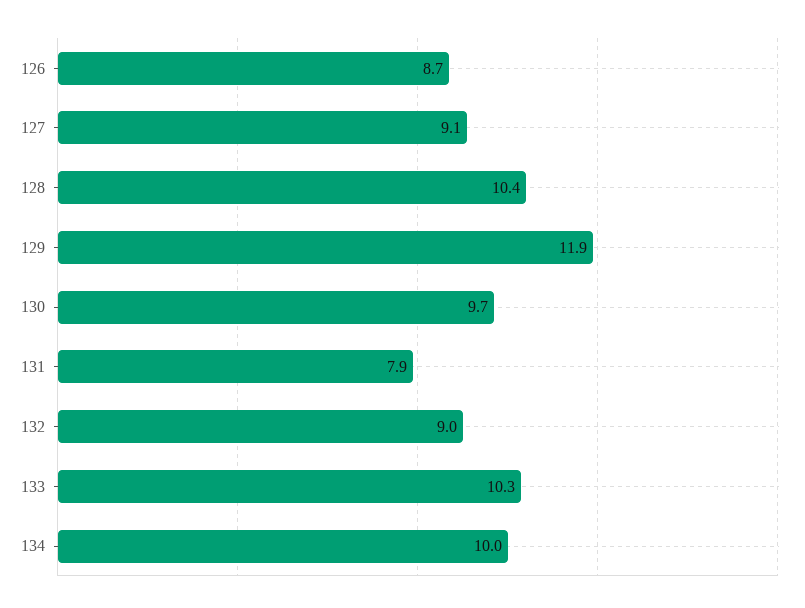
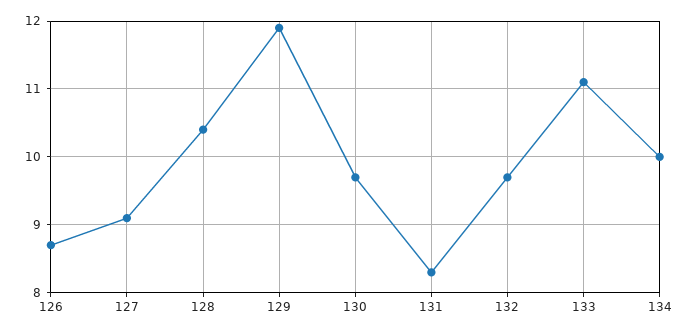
  {
    "126": 8.7,
    "127": 9.1,
    "128": 10.4,
    "129": 11.9,
    "130": 9.7,
-   "131": 7.9,
+   "131": 8.3,
-   "132": 9,
+   "132": 9.7,
-   "133": 10.3,
+   "133": 11.1,
    "134": 10
  }

